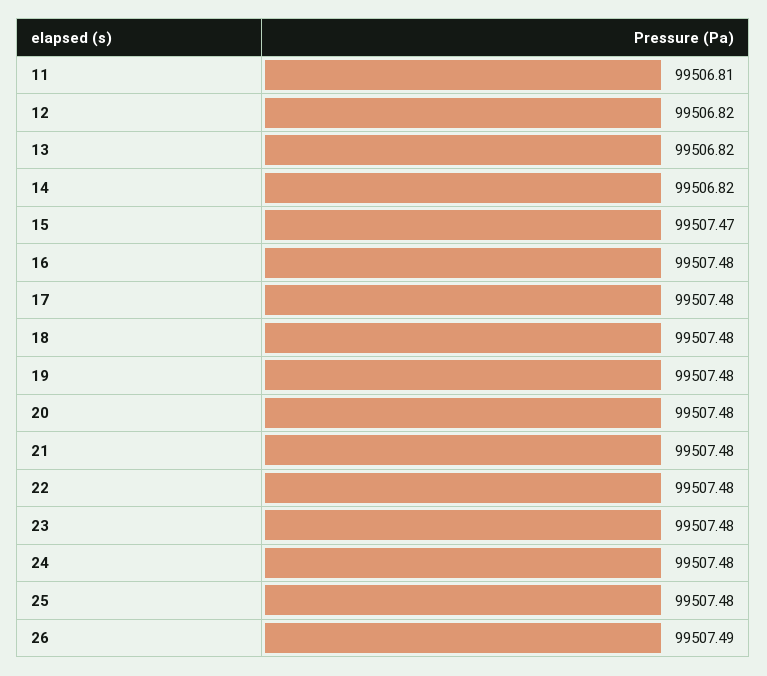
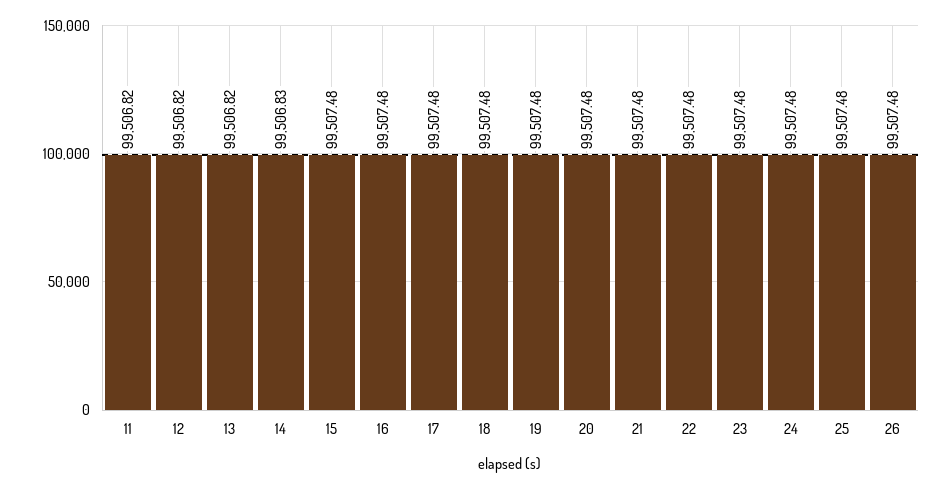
  {
-   "11": 99506.81,
+   "11": 99506.82,
    "12": 99506.82,
    "13": 99506.82,
-   "14": 99506.82,
+   "14": 99506.83,
-   "15": 99507.47,
+   "15": 99507.48,
    "16": 99507.48,
    "17": 99507.48,
    "18": 99507.48,
    "19": 99507.48,
    "20": 99507.48,
    "21": 99507.48,
    "22": 99507.48,
    "23": 99507.48,
    "24": 99507.48,
    "25": 99507.48,
-   "26": 99507.49
+   "26": 99507.48
  }

